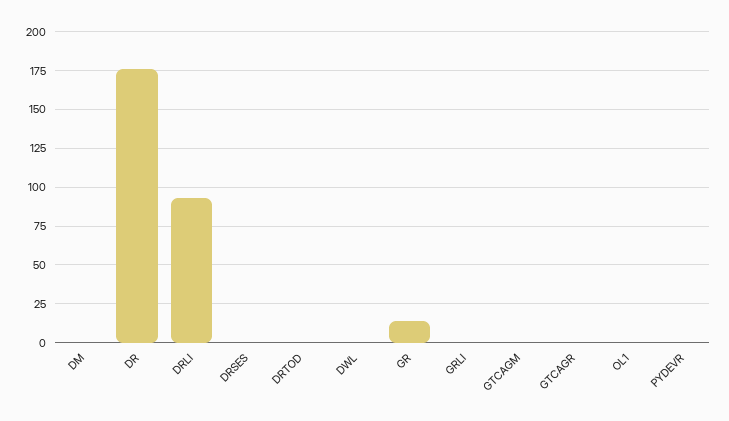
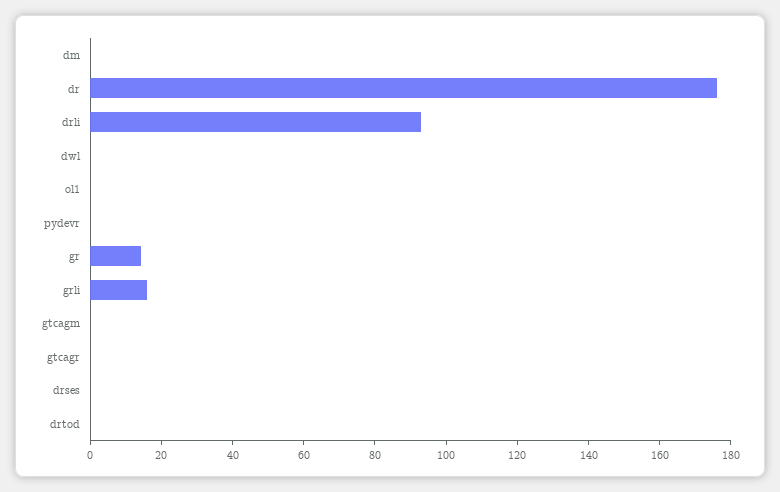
  {
    "DM": 0,
    "DR": 175,
    "DRLI": 95,
    "DRSES": 0,
    "DRTOD": 0,
    "DWL": 0,
    "GR": 15,
-   "GRLI": 0,
+   "GRLI": 15,
    "GTCAGM": 0,
    "GTCAGR": 0,
    "OL1": 0,
    "PYDEVR": 0
  }

